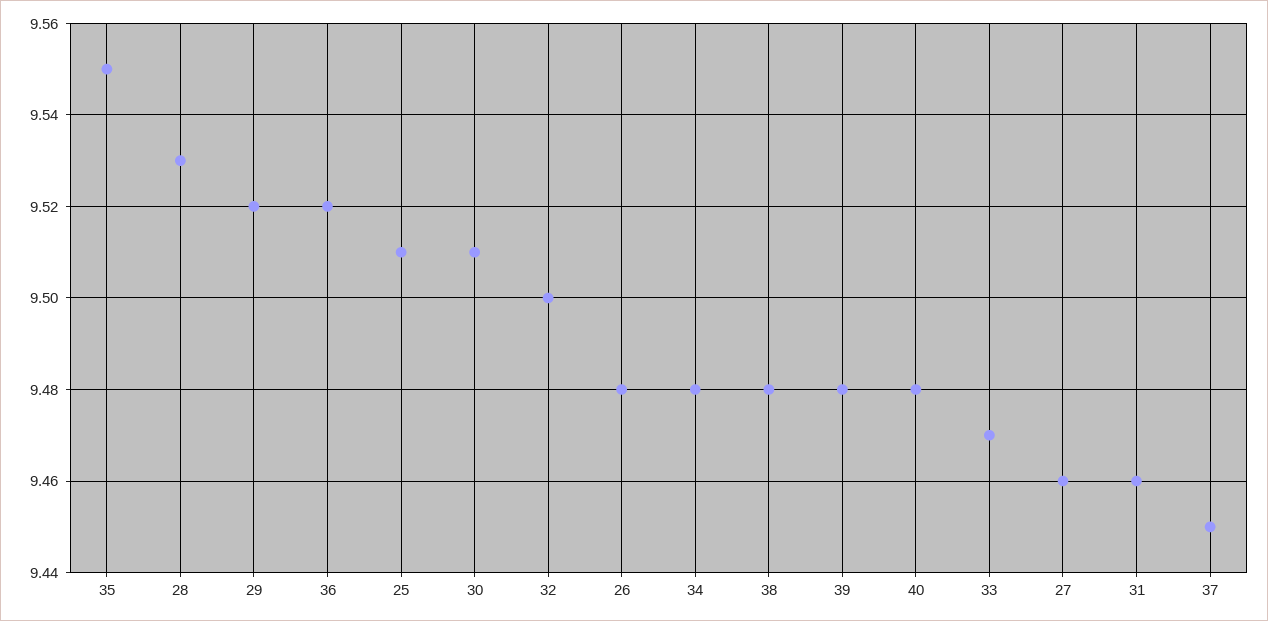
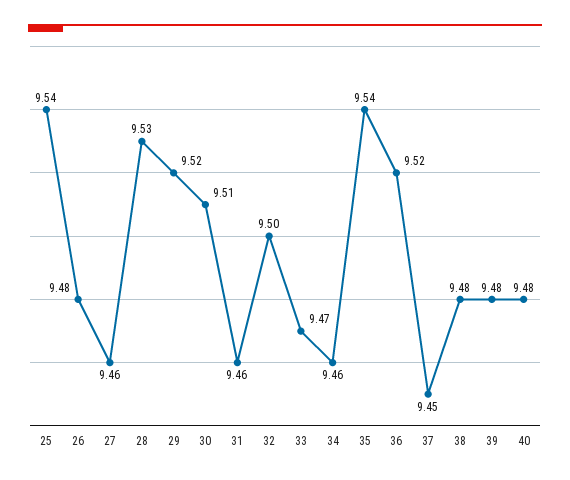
  {
-   "35": 9.55,
+   "35": 9.54,
    "28": 9.53,
    "29": 9.52,
    "36": 9.52,
-   "25": 9.51,
+   "25": 9.54,
    "30": 9.51,
    "32": 9.5,
    "26": 9.48,
-   "34": 9.48,
+   "34": 9.46,
    "38": 9.48,
    "39": 9.48,
    "40": 9.48,
    "33": 9.47,
    "27": 9.46,
    "31": 9.46,
    "37": 9.45
  }

